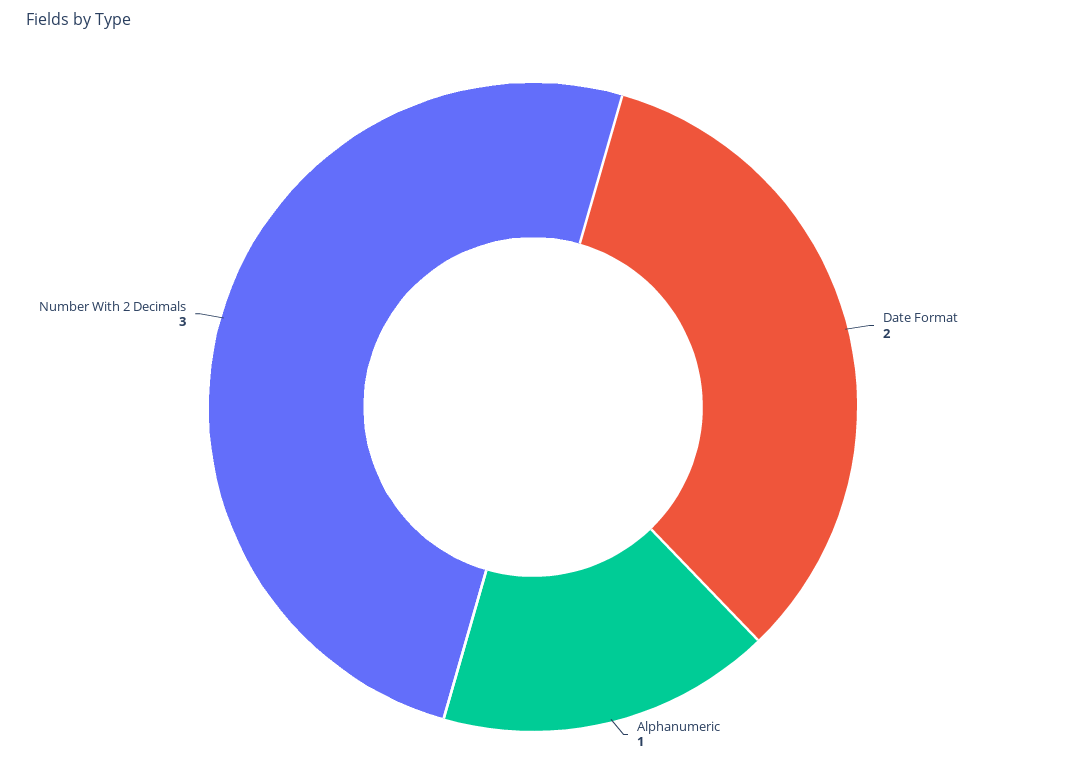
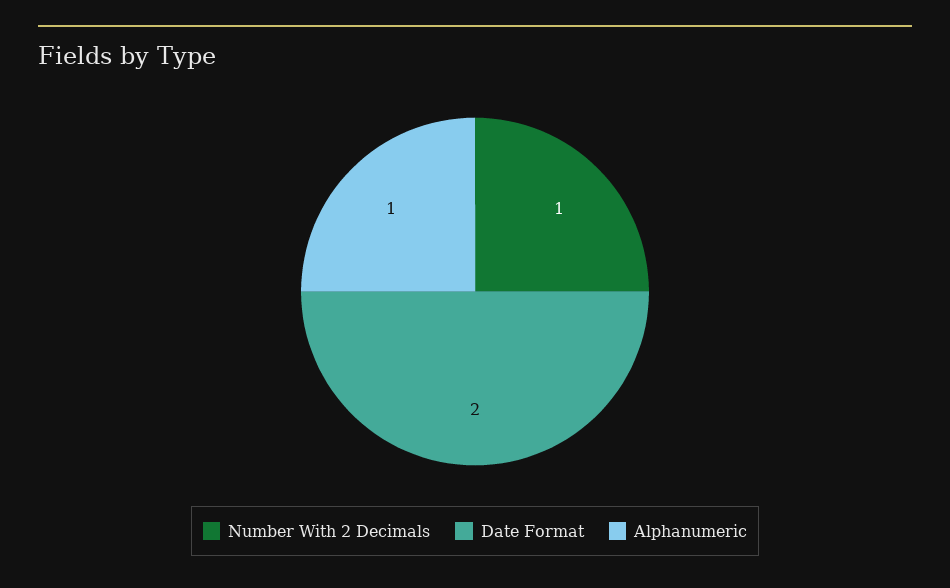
  {
    "Date Format": 2,
    "Alphanumeric": 1,
-   "Number With 2 Decimals": 3
+   "Number With 2 Decimals": 1
  }

